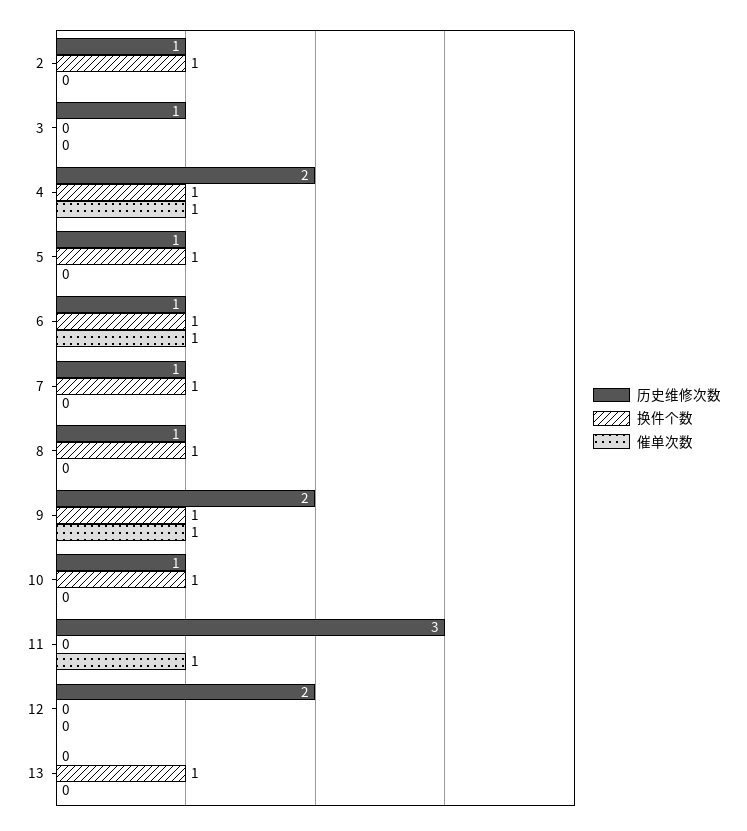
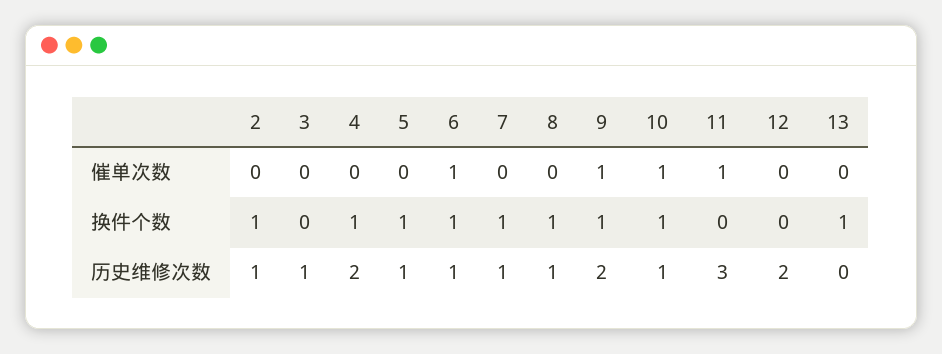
  {
    "历史维修次数": {
      "2": 1,
      "3": 1,
      "4": 2,
      "5": 1,
      "6": 1,
      "7": 1,
      "8": 1,
      "9": 2,
      "10": 1,
      "11": 3,
      "12": 2,
      "13": 0
    },
    "换件个数": {
      "2": 1,
      "3": 0,
      "4": 1,
      "5": 1,
      "6": 1,
      "7": 1,
      "8": 1,
      "9": 1,
      "10": 1,
      "11": 0,
      "12": 0,
      "13": 1
    },
    "催单次数": {
      "2": 0,
      "3": 0,
-     "4": 1,
+     "4": 0,
      "5": 0,
      "6": 1,
      "7": 0,
      "8": 0,
      "9": 1,
-     "10": 0,
+     "10": 1,
      "11": 1,
      "12": 0,
      "13": 0
    }
  }

